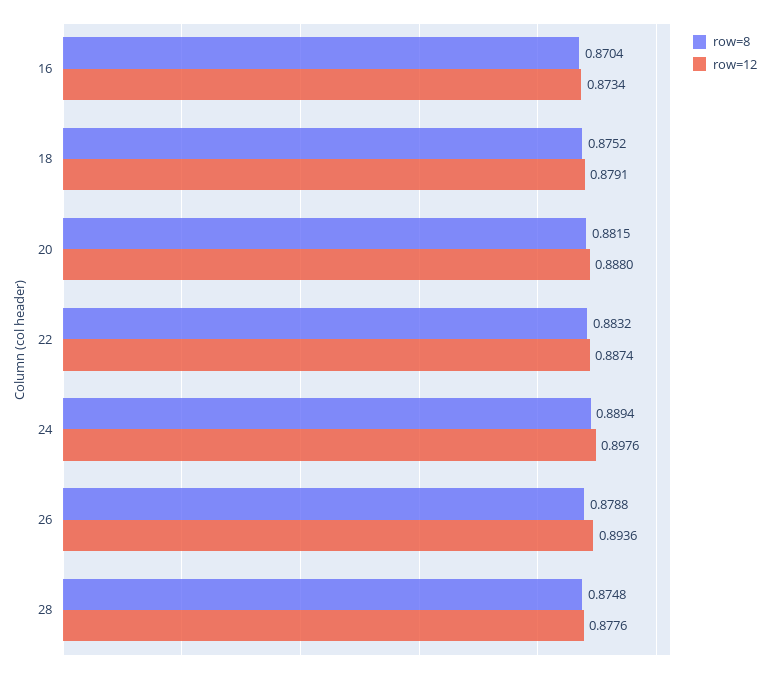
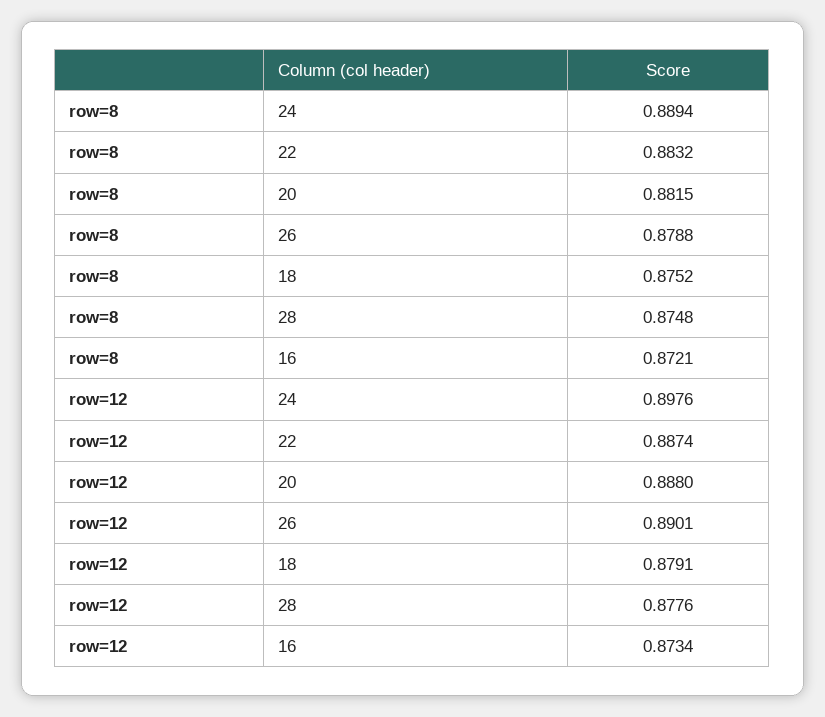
  {
    "row=8": {
-     "16": 0.8704,
+     "16": 0.8721,
      "18": 0.8752,
      "20": 0.8815,
      "22": 0.8832,
      "24": 0.8894,
      "26": 0.8788,
      "28": 0.8748
    },
    "row=12": {
      "16": 0.8734,
      "18": 0.8791,
      "20": 0.888,
      "22": 0.8874,
      "24": 0.8976,
-     "26": 0.8936,
+     "26": 0.8901,
      "28": 0.8776
    }
  }

